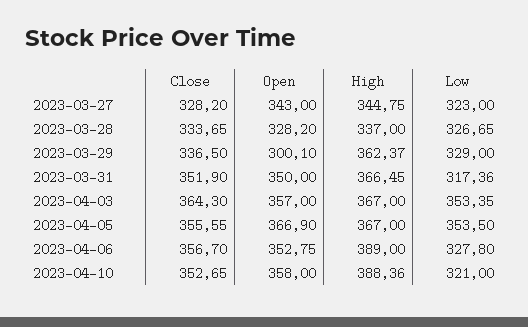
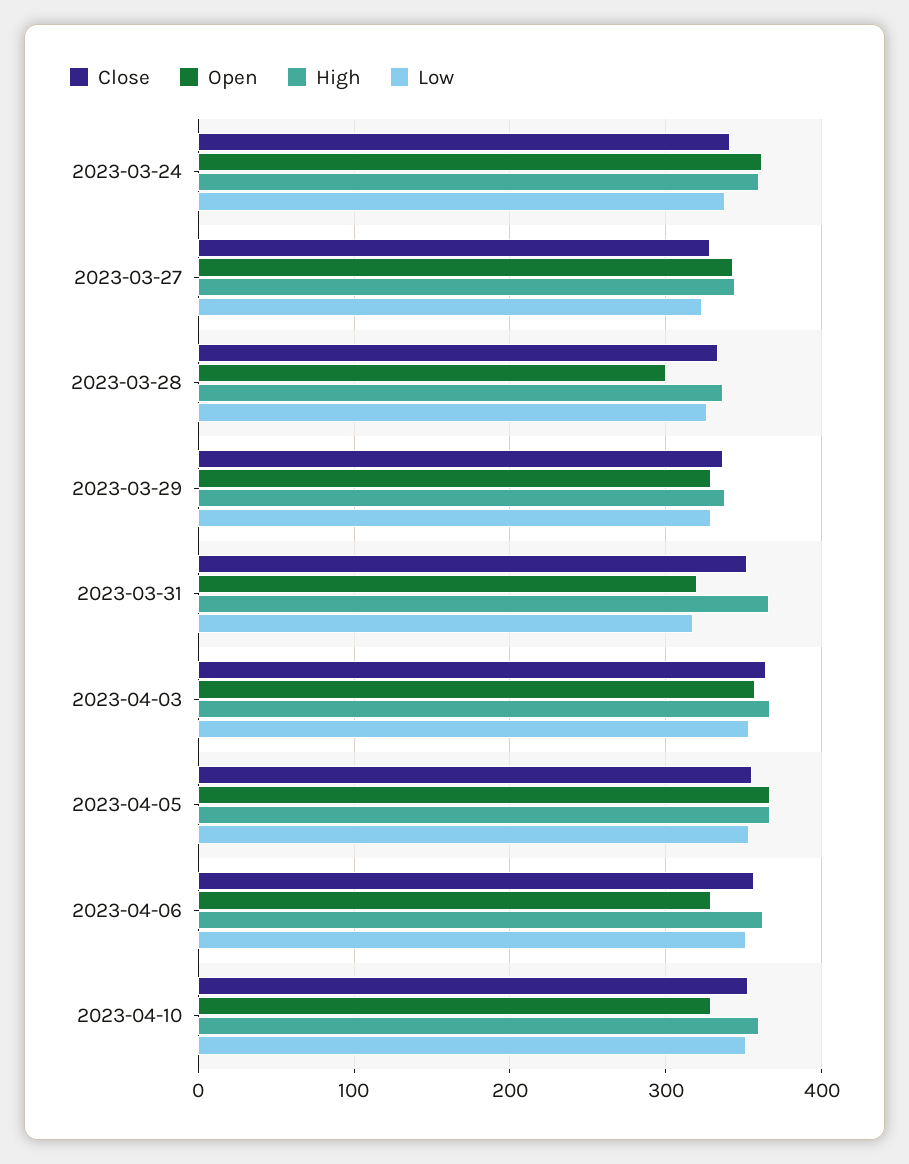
  {
    "Close": {
      "2023-03-27": 328.2,
      "2023-03-28": 333.65,
      "2023-03-29": 336.5,
      "2023-03-31": 351.9,
      "2023-04-03": 364.3,
      "2023-04-05": 355.55,
      "2023-04-06": 356.7,
-     "2023-04-10": 352.65
+     "2023-04-10": 352.65,
+     "2023-03-24": 340
    },
    "Open": {
      "2023-03-27": 343,
-     "2023-03-28": 328.2,
+     "2023-03-28": 300,
-     "2023-03-29": 300.1,
+     "2023-03-29": 330,
-     "2023-03-31": 350,
+     "2023-03-31": 320,
      "2023-04-03": 357,
      "2023-04-05": 366.9,
-     "2023-04-06": 352.75,
+     "2023-04-06": 330,
-     "2023-04-10": 358
+     "2023-04-10": 330,
+     "2023-03-24": 360
    },
    "High": {
      "2023-03-27": 344.75,
      "2023-03-28": 337,
-     "2023-03-29": 362.37,
+     "2023-03-29": 340,
      "2023-03-31": 366.45,
      "2023-04-03": 367,
      "2023-04-05": 367,
-     "2023-04-06": 389,
+     "2023-04-06": 360,
-     "2023-04-10": 388.36
+     "2023-04-10": 360,
+     "2023-03-24": 360
    },
    "Low": {
      "2023-03-27": 323,
      "2023-03-28": 326.65,
      "2023-03-29": 329,
      "2023-03-31": 317.36,
      "2023-04-03": 353.35,
      "2023-04-05": 353.5,
-     "2023-04-06": 327.8,
+     "2023-04-06": 350,
-     "2023-04-10": 321
+     "2023-04-10": 350,
+     "2023-03-24": 340
    }
  }

